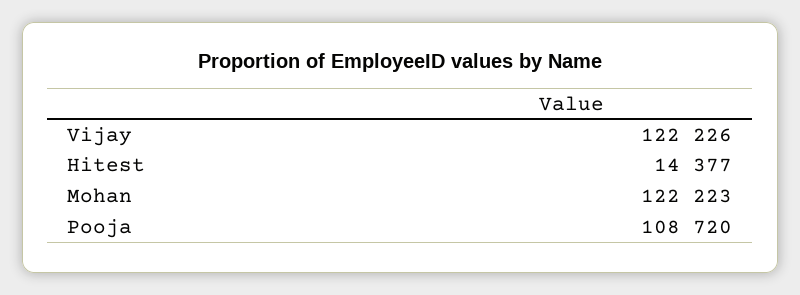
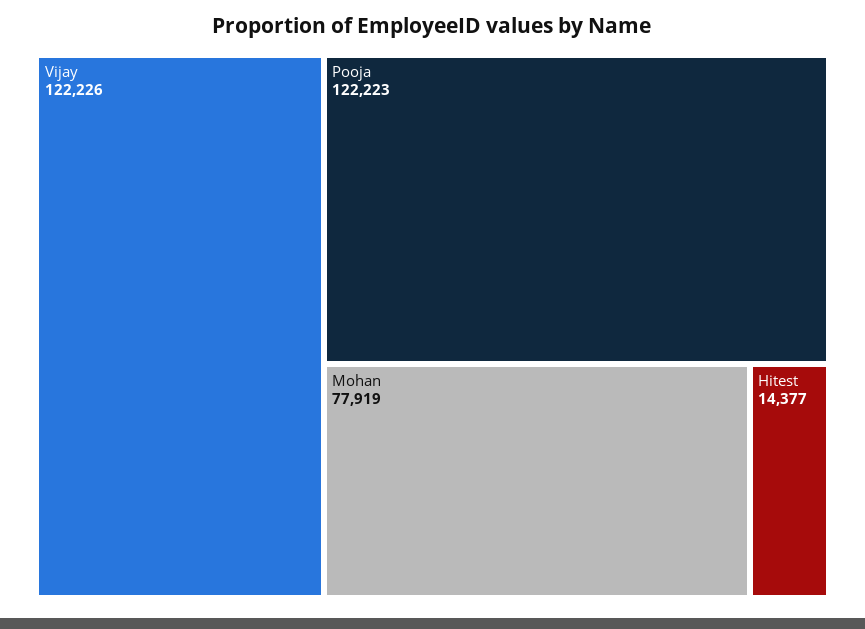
  {
    "Vijay": 122226,
    "Hitest": 14377,
-   "Mohan": 122223,
+   "Mohan": 77919,
-   "Pooja": 108720
+   "Pooja": 122223
  }

